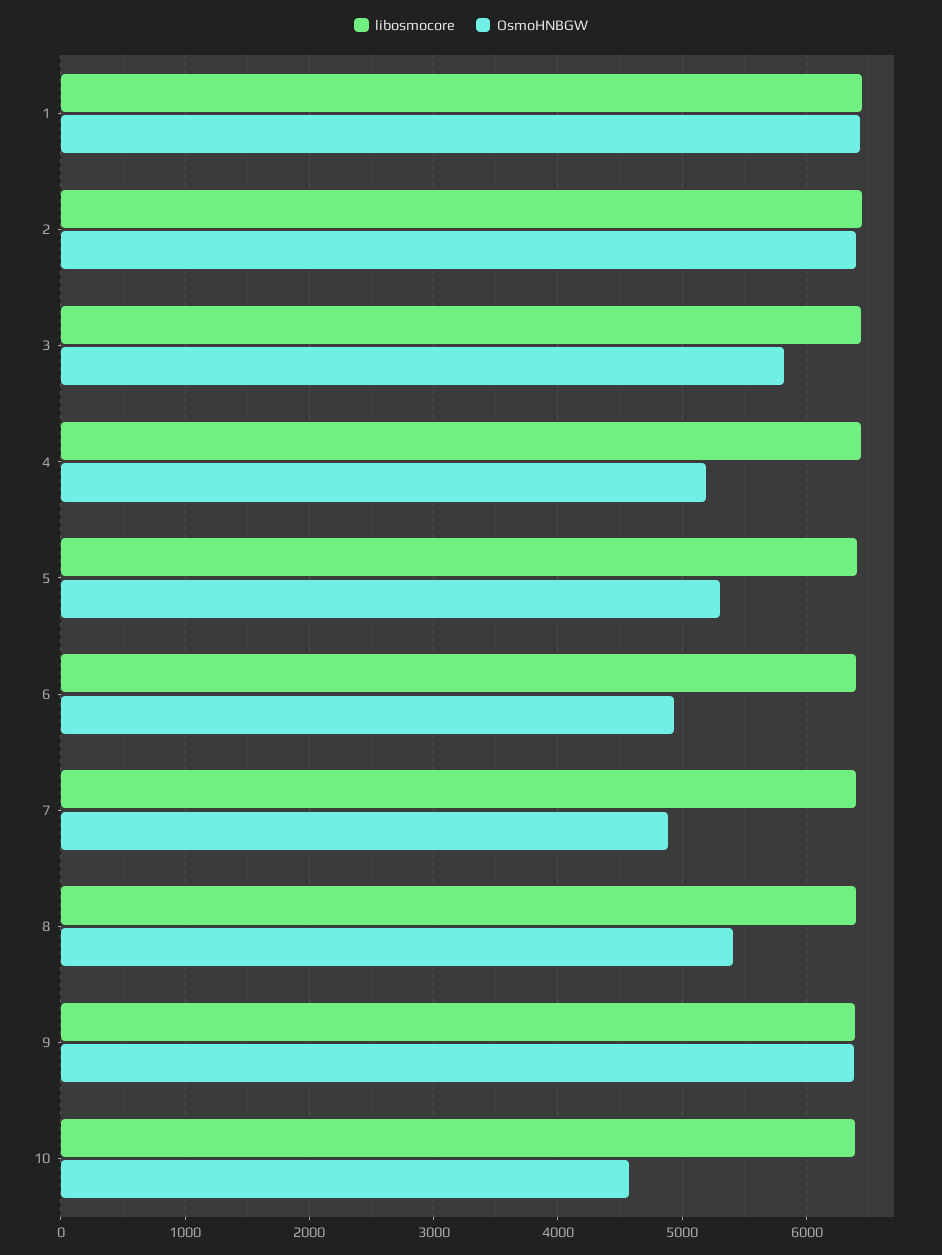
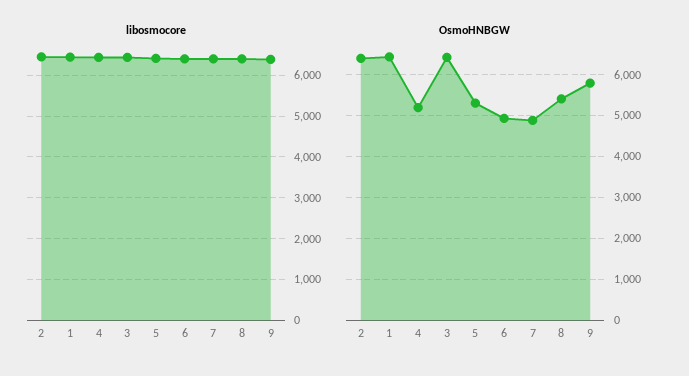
  {
    "libosmocore": {
      "1": 6400,
      "2": 6400,
      "3": 6400,
      "4": 6400,
      "5": 6400,
      "6": 6400,
      "7": 6400,
      "8": 6400,
-     "9": 6400,
+     "9": 6400
-     "10": 6400
    },
    "OsmoHNBGW": {
      "1": 6400,
      "2": 6400,
-     "3": 5800,
+     "3": 6400,
      "4": 5200,
      "5": 5300,
      "6": 4900,
      "7": 4900,
      "8": 5400,
-     "9": 6400,
+     "9": 5800
-     "10": 4600
    }
  }

